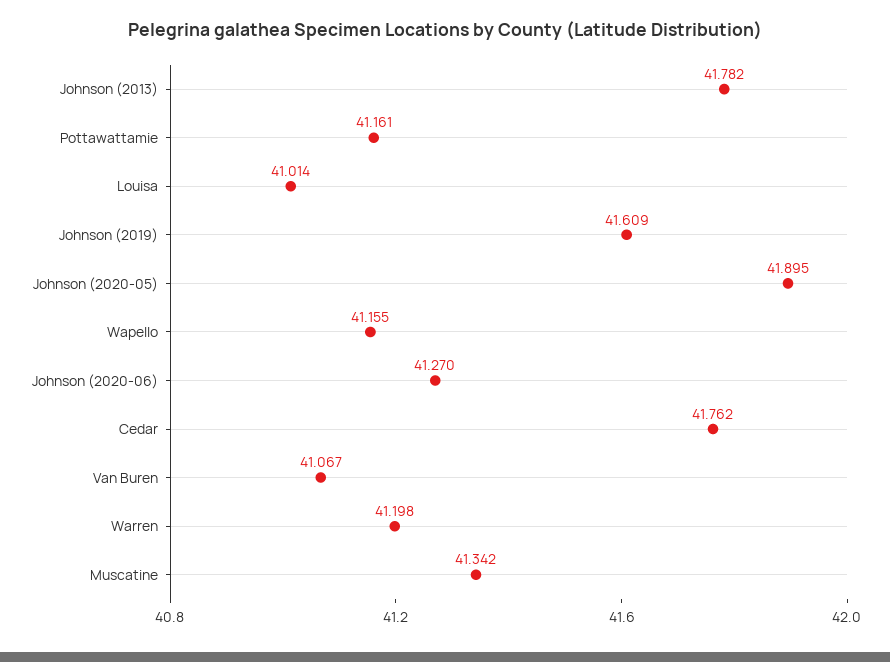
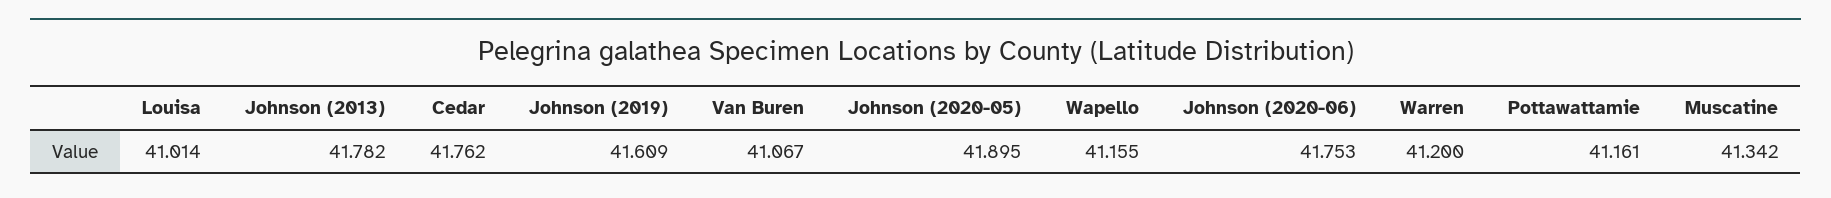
  {
    "Johnson (2013)": 41.782,
    "Pottawattamie": 41.161,
    "Louisa": 41.014,
    "Johnson (2019)": 41.609,
    "Johnson (2020-05)": 41.895,
    "Wapello": 41.155,
-   "Johnson (2020-06)": 41.27,
+   "Johnson (2020-06)": 41.753,
    "Cedar": 41.762,
    "Van Buren": 41.067,
-   "Warren": 41.198,
+   "Warren": 41.2,
    "Muscatine": 41.342
  }

